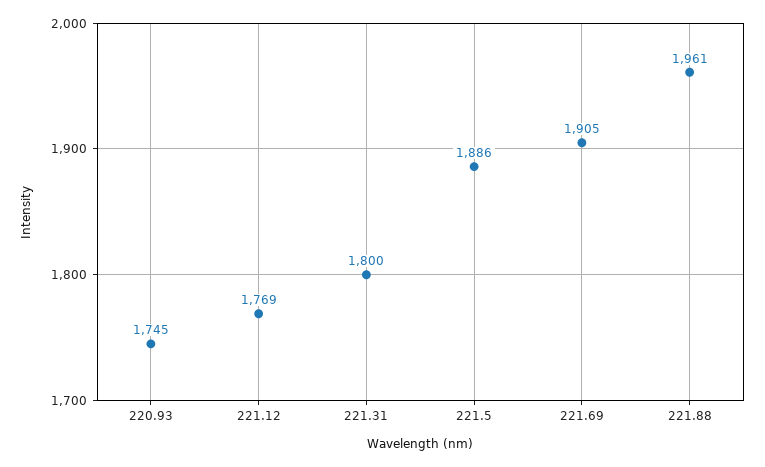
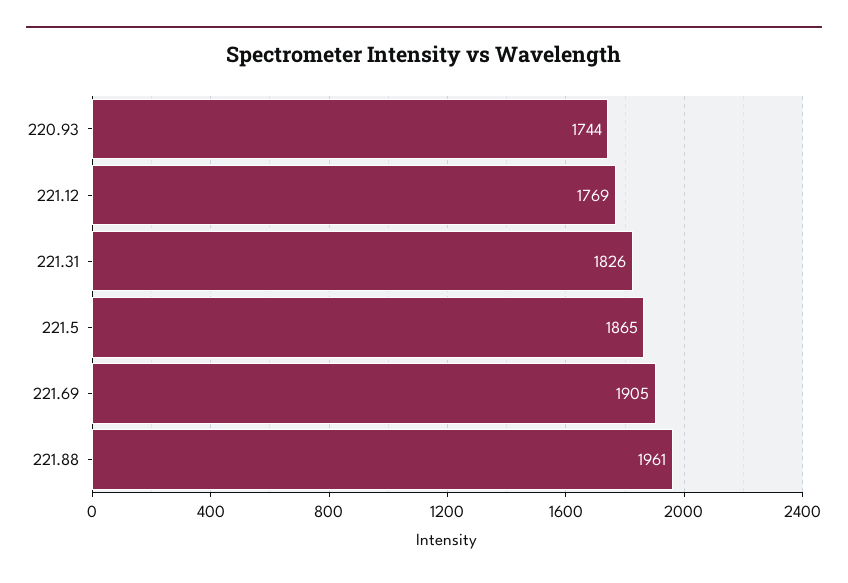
  {
-   "220.93": 1745,
+   "220.93": 1744,
    "221.12": 1769,
-   "221.31": 1800,
+   "221.31": 1826,
-   "221.5": 1886,
+   "221.5": 1865,
    "221.69": 1905,
    "221.88": 1961
  }

